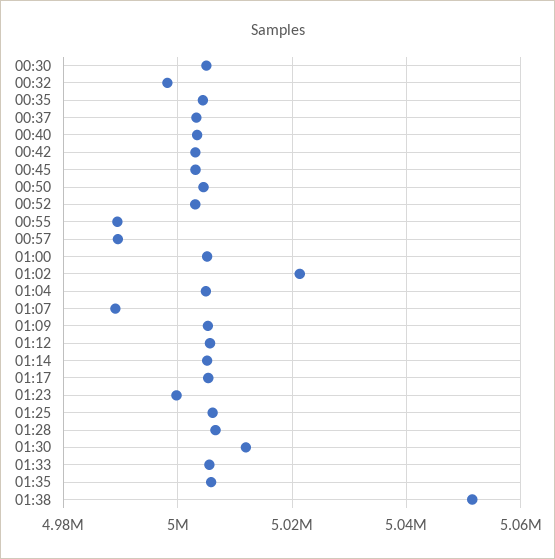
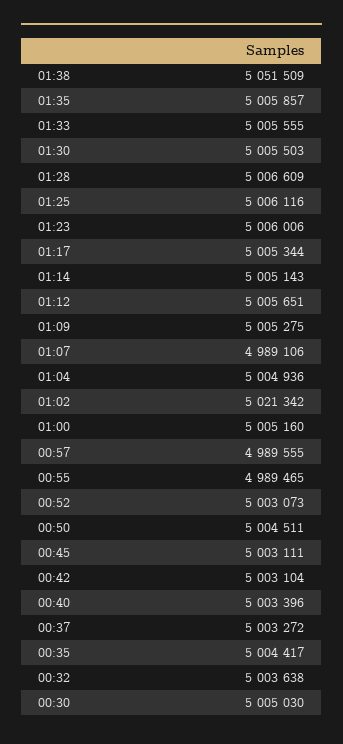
  {
    "00:30": 5005030,
-   "00:32": 4998000,
+   "00:32": 5003638,
    "00:35": 5004417,
    "00:37": 5003272,
    "00:40": 5003396,
    "00:42": 5003104,
    "00:45": 5003111,
    "00:50": 5004511,
    "00:52": 5003073,
    "00:55": 4989465,
    "00:57": 4989555,
    "01:00": 5005160,
    "01:02": 5021342,
    "01:04": 5004936,
    "01:07": 4989106,
    "01:09": 5005275,
    "01:12": 5005651,
    "01:14": 5005143,
    "01:17": 5005344,
-   "01:23": 5000000,
+   "01:23": 5006006,
    "01:25": 5006116,
    "01:28": 5006609,
-   "01:30": 5012000,
+   "01:30": 5005503,
    "01:33": 5005555,
    "01:35": 5005857,
    "01:38": 5051509
  }

